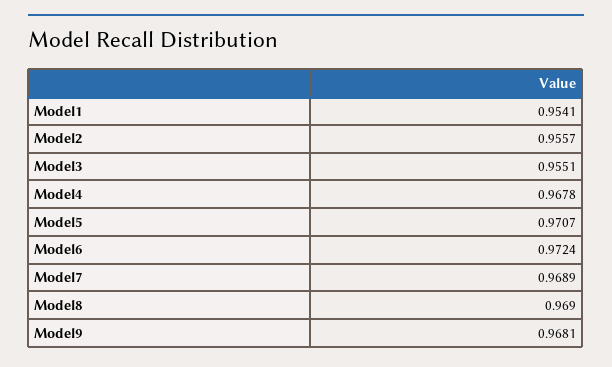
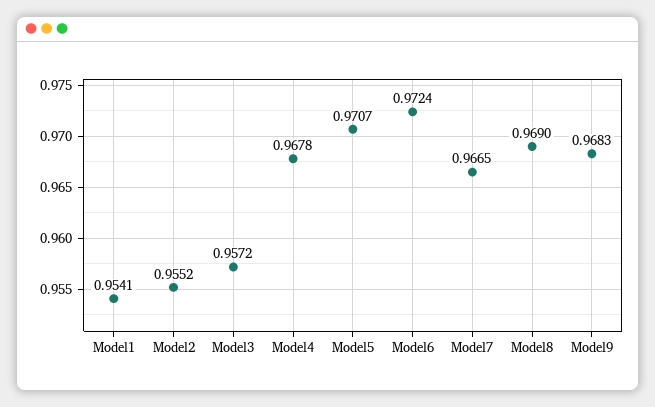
  {
    "Model1": 0.9541,
-   "Model2": 0.9557,
+   "Model2": 0.9552,
-   "Model3": 0.9551,
+   "Model3": 0.9572,
    "Model4": 0.9678,
    "Model5": 0.9707,
    "Model6": 0.9724,
-   "Model7": 0.9689,
+   "Model7": 0.9665,
    "Model8": 0.969,
-   "Model9": 0.9681
+   "Model9": 0.9683
  }

